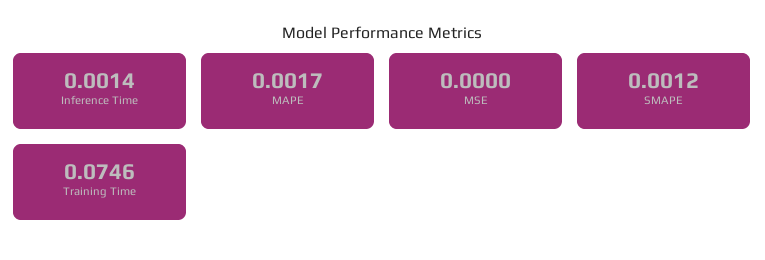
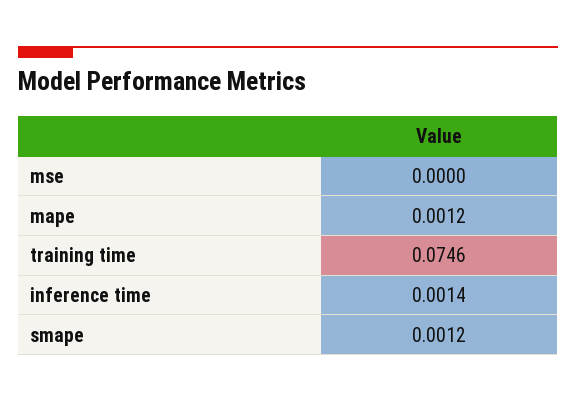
  {
    "Inference Time": 0.0014,
-   "MAPE": 0.0017,
+   "MAPE": 0.0012,
    "MSE": 0,
    "SMAPE": 0.0012,
    "Training Time": 0.0746
  }

